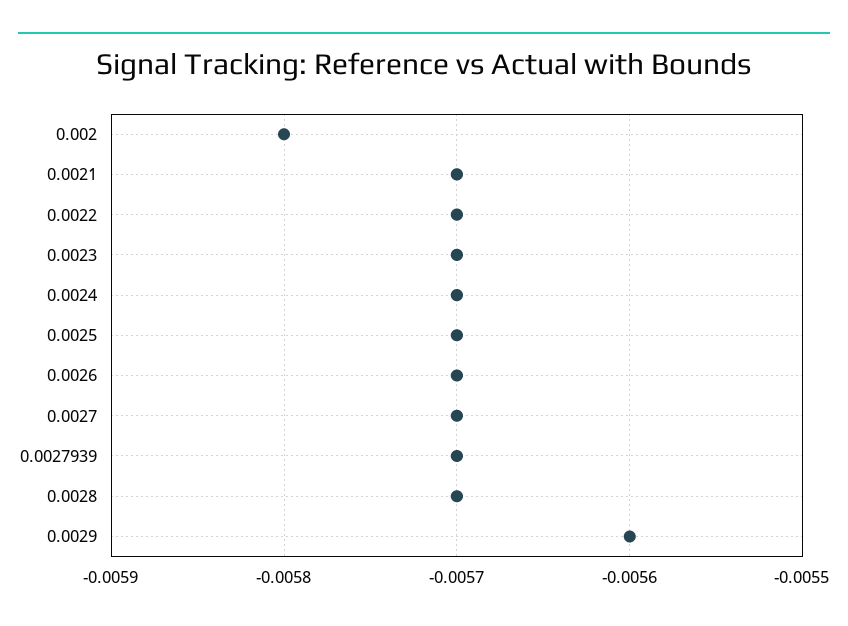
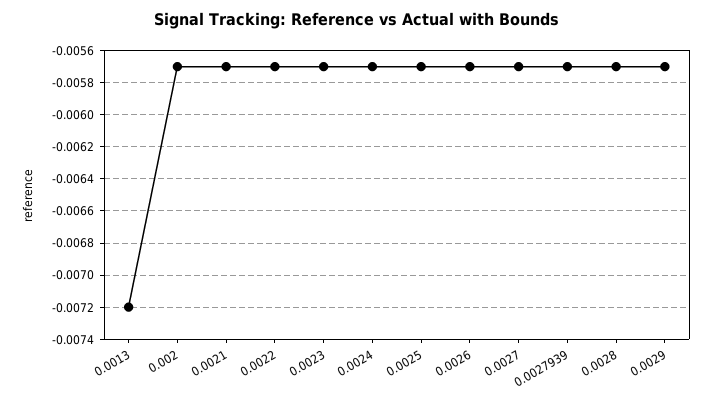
  {
-   "0.002": -0.0058,
+   "0.002": -0.0057,
    "0.0021": -0.0057,
    "0.0022": -0.0057,
    "0.0023": -0.0057,
    "0.0024": -0.0057,
    "0.0025": -0.0057,
    "0.0026": -0.0057,
    "0.0027": -0.0057,
    "0.0027939": -0.0057,
    "0.0028": -0.0057,
-   "0.0029": -0.0056
+   "0.0029": -0.0057,
+   "0.0013": -0.0072
  }

